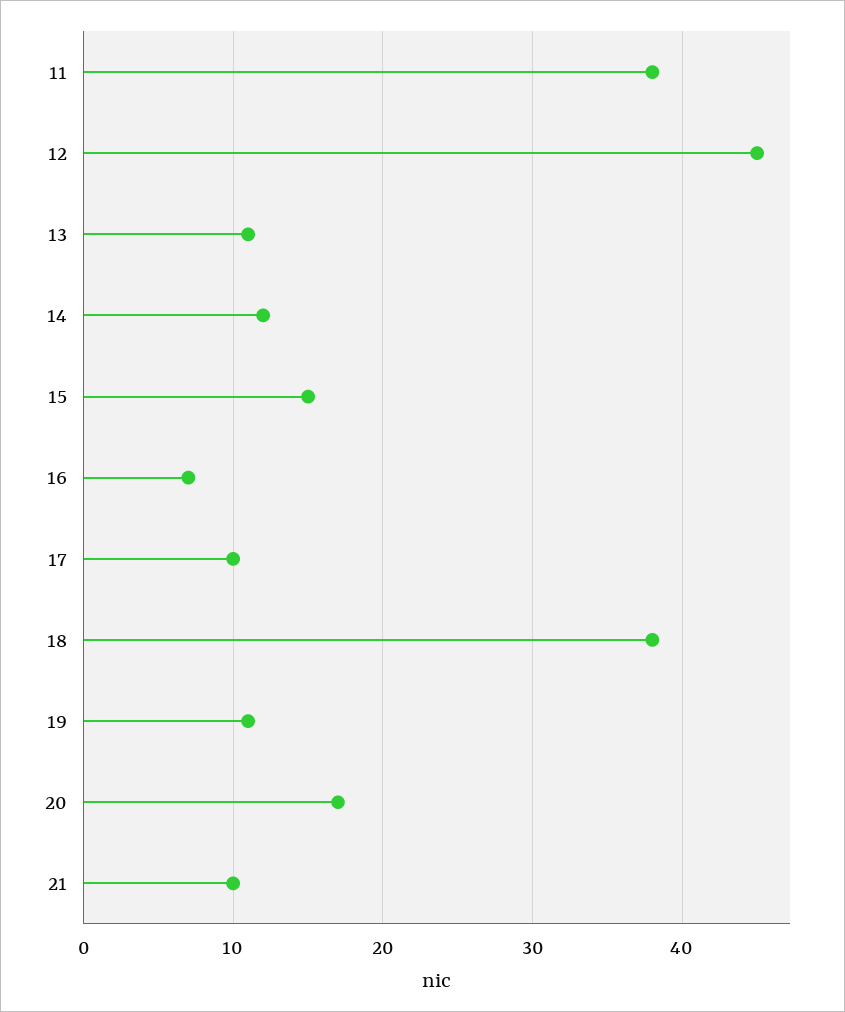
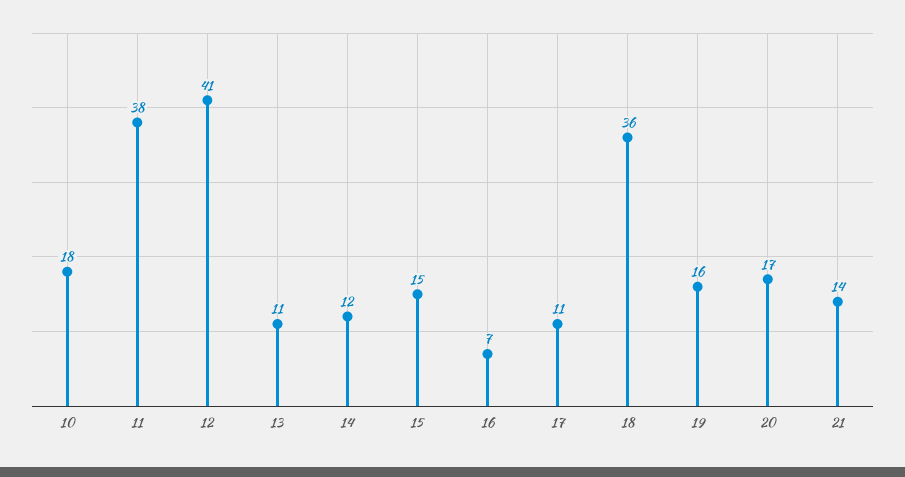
  {
    "11": 38,
-   "12": 45,
+   "12": 41,
    "13": 11,
    "14": 12,
    "15": 15,
    "16": 7,
-   "17": 10,
+   "17": 11,
-   "18": 38,
+   "18": 36,
-   "19": 11,
+   "19": 16,
    "20": 17,
-   "21": 10
+   "21": 14,
+   "10": 18
  }

